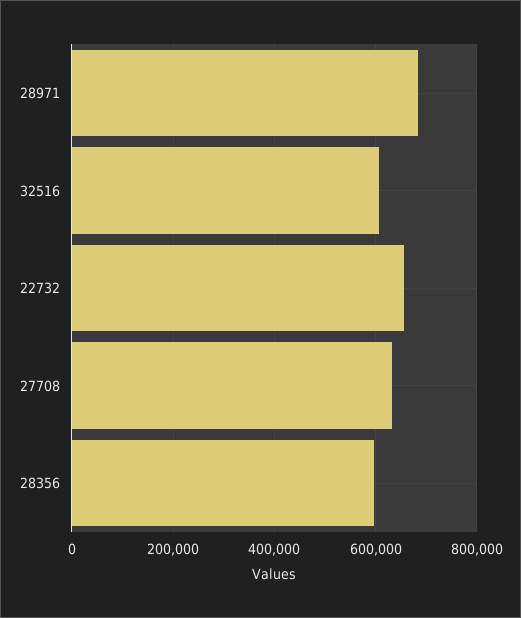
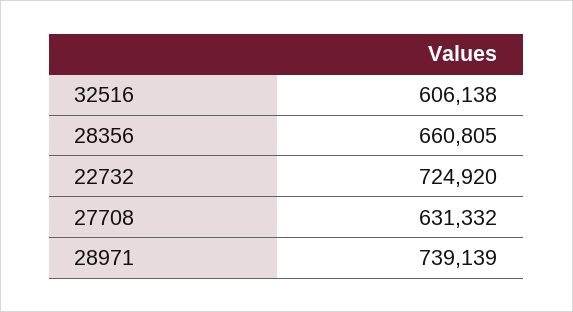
  {
-   "28971": 680000,
+   "28971": 739139,
    "32516": 606138,
-   "22732": 660000,
+   "22732": 724920,
    "27708": 631332,
-   "28356": 600000
+   "28356": 660805
  }

